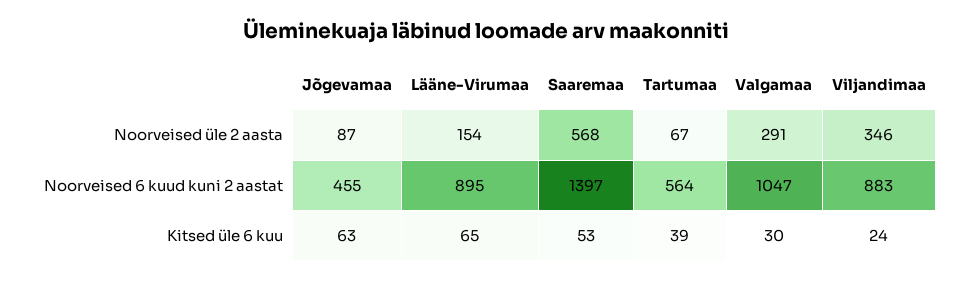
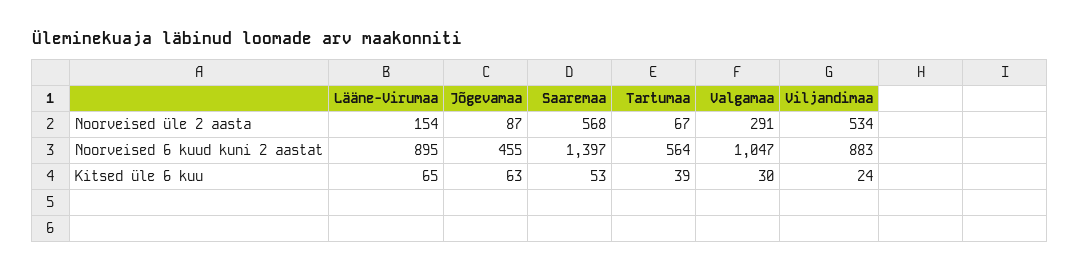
  {
    "Jõgevamaa": {
      "Noorveised üle 2 aasta": 87,
      "Noorveised 6 kuud kuni 2 aastat": 455,
      "Kitsed üle 6 kuu": 63
    },
    "Lääne-Virumaa": {
      "Noorveised üle 2 aasta": 154,
      "Noorveised 6 kuud kuni 2 aastat": 895,
      "Kitsed üle 6 kuu": 65
    },
    "Saaremaa": {
      "Noorveised üle 2 aasta": 568,
      "Noorveised 6 kuud kuni 2 aastat": 1397,
      "Kitsed üle 6 kuu": 53
    },
    "Tartumaa": {
      "Noorveised üle 2 aasta": 67,
      "Noorveised 6 kuud kuni 2 aastat": 564,
      "Kitsed üle 6 kuu": 39
    },
    "Valgamaa": {
      "Noorveised üle 2 aasta": 291,
      "Noorveised 6 kuud kuni 2 aastat": 1047,
      "Kitsed üle 6 kuu": 30
    },
    "Viljandimaa": {
-     "Noorveised üle 2 aasta": 346,
+     "Noorveised üle 2 aasta": 534,
      "Noorveised 6 kuud kuni 2 aastat": 883,
      "Kitsed üle 6 kuu": 24
    }
  }

